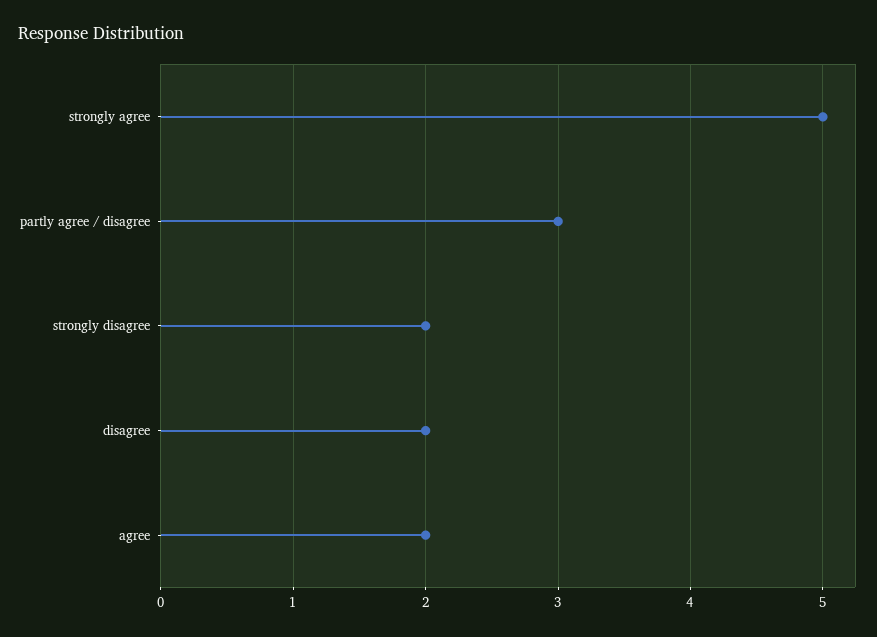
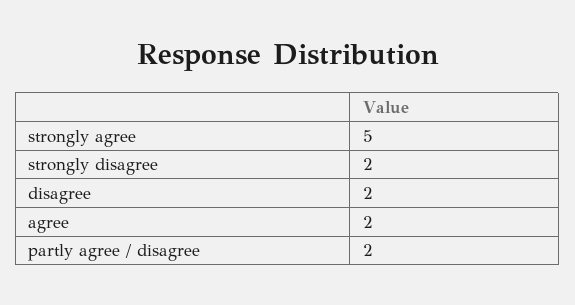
  {
    "strongly agree": 5,
-   "partly agree / disagree": 3,
+   "partly agree / disagree": 2,
    "strongly disagree": 2,
    "disagree": 2,
    "agree": 2
  }

